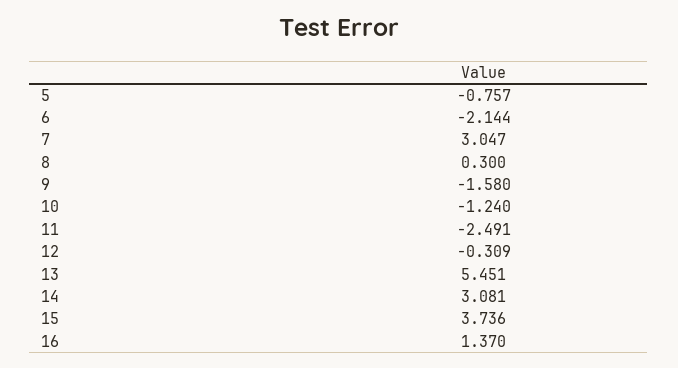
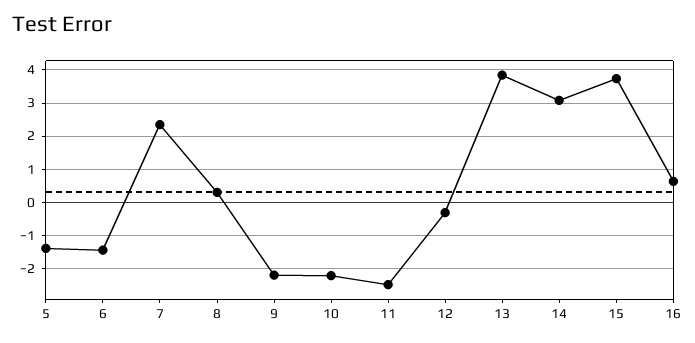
  {
-   "5": -0.757,
+   "5": -1.4,
-   "6": -2.144,
+   "6": -1.4,
-   "7": 3.047,
+   "7": 2.4,
    "8": 0.3,
-   "9": -1.58,
+   "9": -2.2,
-   "10": -1.24,
+   "10": -2.2,
    "11": -2.491,
    "12": -0.309,
-   "13": 5.451,
+   "13": 3.8,
    "14": 3.081,
    "15": 3.736,
-   "16": 1.37
+   "16": 0.6
  }

